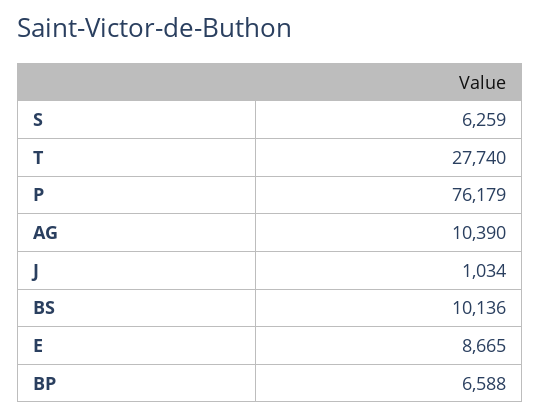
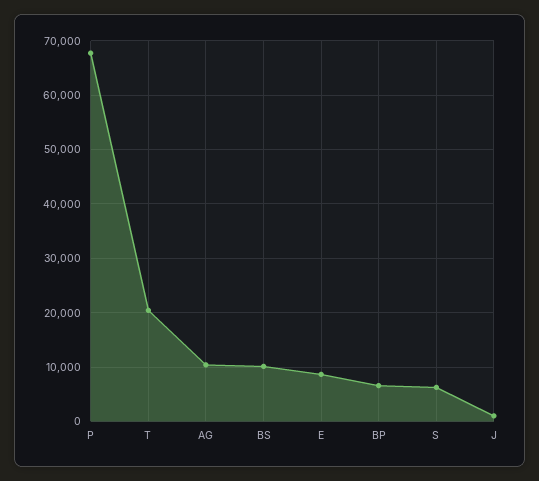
  {
    "S": 6259,
-   "T": 27740,
+   "T": 20000,
-   "P": 76179,
+   "P": 68000,
    "AG": 10390,
    "J": 1034,
    "BS": 10136,
    "E": 8665,
    "BP": 6588
  }

